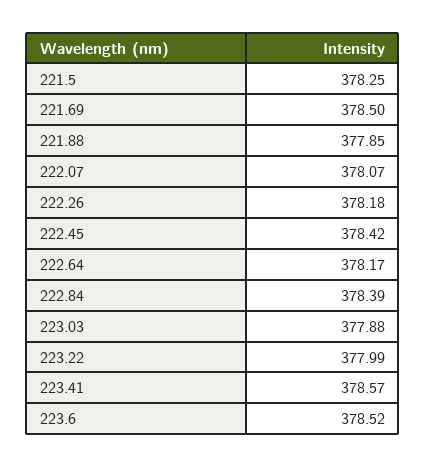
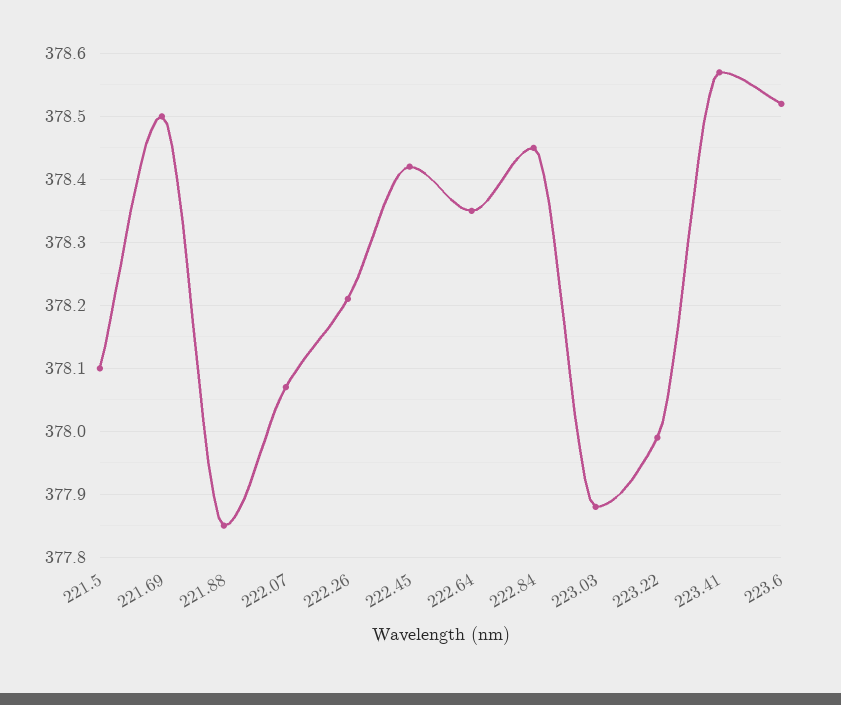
  {
-   "221.5": 378.25,
+   "221.5": 378.1,
    "221.69": 378.5,
    "221.88": 377.85,
    "222.07": 378.07,
-   "222.26": 378.18,
+   "222.26": 378.21,
    "222.45": 378.42,
-   "222.64": 378.17,
+   "222.64": 378.35,
-   "222.84": 378.39,
+   "222.84": 378.45,
    "223.03": 377.88,
    "223.22": 377.99,
    "223.41": 378.57,
    "223.6": 378.52
  }

